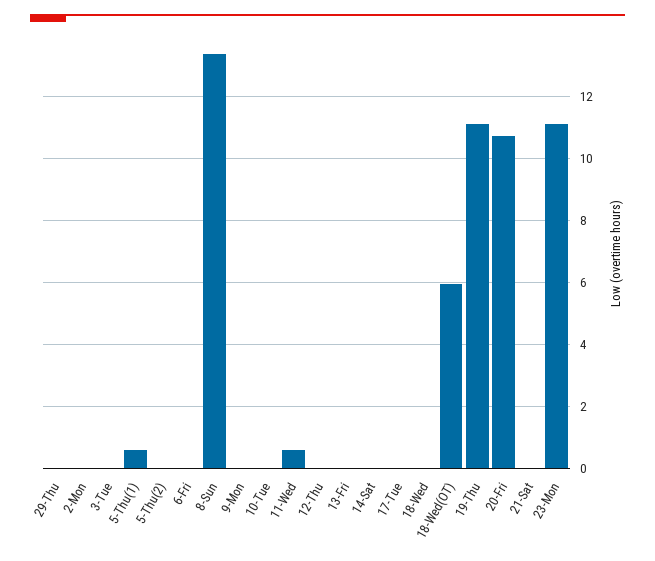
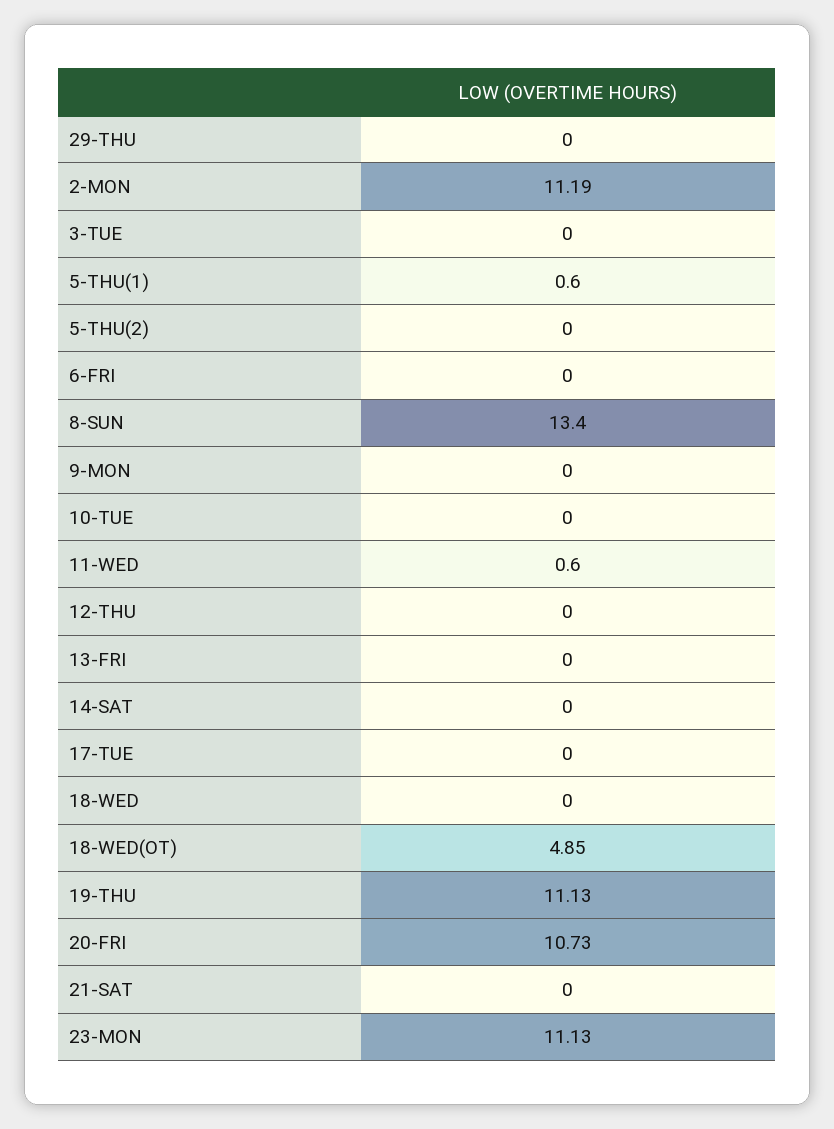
  {
    "29-Thu": 0,
-   "2-Mon": 0,
+   "2-Mon": 11.19,
    "3-Tue": 0,
    "5-Thu(1)": 0.6,
    "5-Thu(2)": 0,
    "6-Fri": 0,
    "8-Sun": 13.4,
    "9-Mon": 0,
    "10-Tue": 0,
    "11-Wed": 0.6,
    "12-Thu": 0,
    "13-Fri": 0,
    "14-Sat": 0,
    "17-Tue": 0,
    "18-Wed": 0,
-   "18-Wed(OT)": 6,
+   "18-Wed(OT)": 4.85,
    "19-Thu": 11.13,
    "20-Fri": 10.73,
    "21-Sat": 0,
    "23-Mon": 11.13
  }

